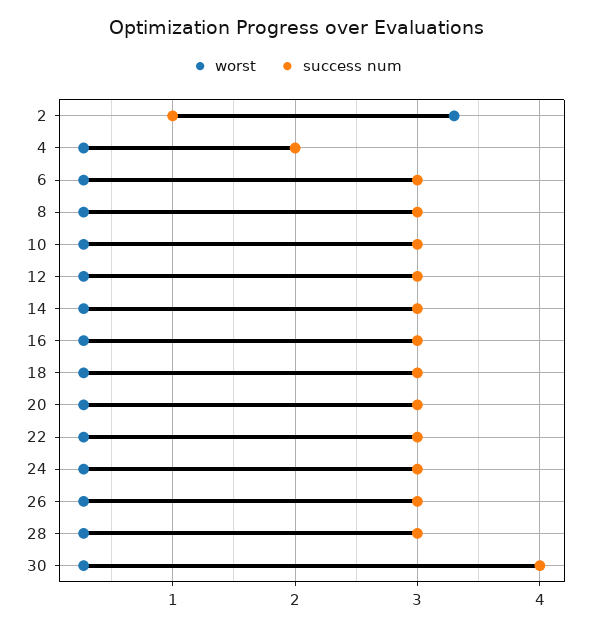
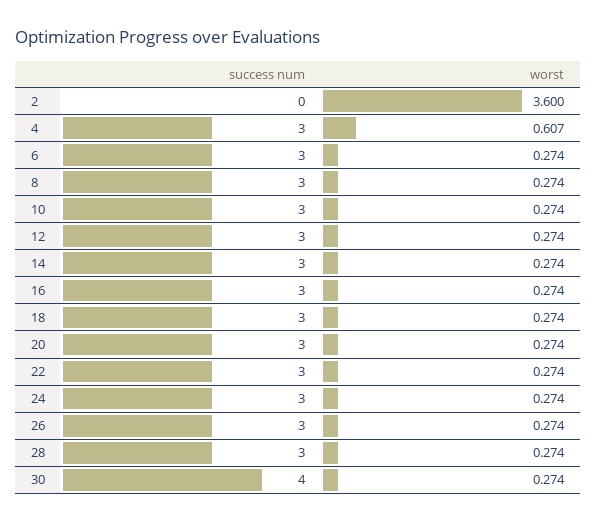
  {
    "worst": {
-     "2": 3.3,
+     "2": 3.6,
-     "4": 0.3,
+     "4": 0.607,
      "6": 0.274,
      "8": 0.274,
      "10": 0.274,
      "12": 0.274,
      "14": 0.274,
      "16": 0.274,
      "18": 0.274,
      "20": 0.274,
      "22": 0.274,
      "24": 0.274,
      "26": 0.274,
      "28": 0.274,
      "30": 0.274
    },
    "success num": {
-     "2": 1,
+     "2": 0,
-     "4": 2,
+     "4": 3,
      "6": 3,
      "8": 3,
      "10": 3,
      "12": 3,
      "14": 3,
      "16": 3,
      "18": 3,
      "20": 3,
      "22": 3,
      "24": 3,
      "26": 3,
      "28": 3,
      "30": 4
    }
  }

